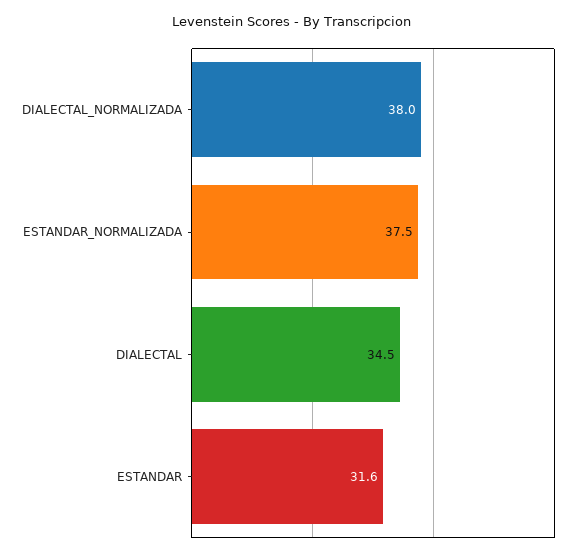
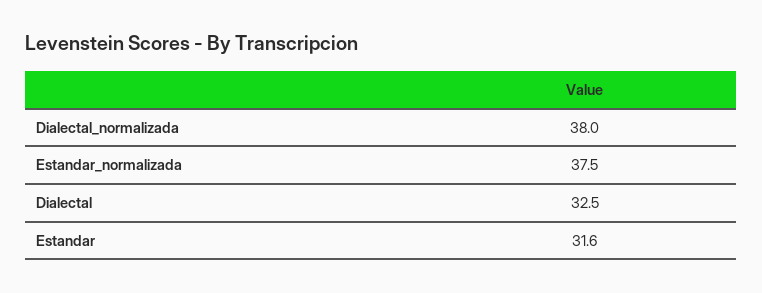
  {
    "DIALECTAL_NORMALIZADA": 38,
    "ESTANDAR_NORMALIZADA": 37.5,
-   "DIALECTAL": 34.5,
+   "DIALECTAL": 32.5,
    "ESTANDAR": 31.6
  }

